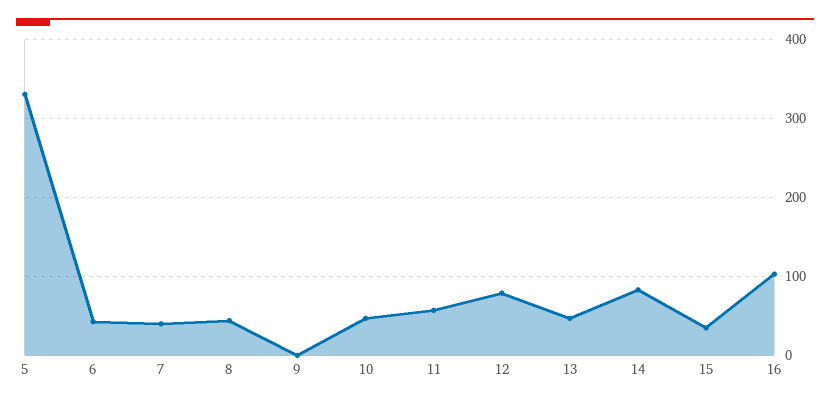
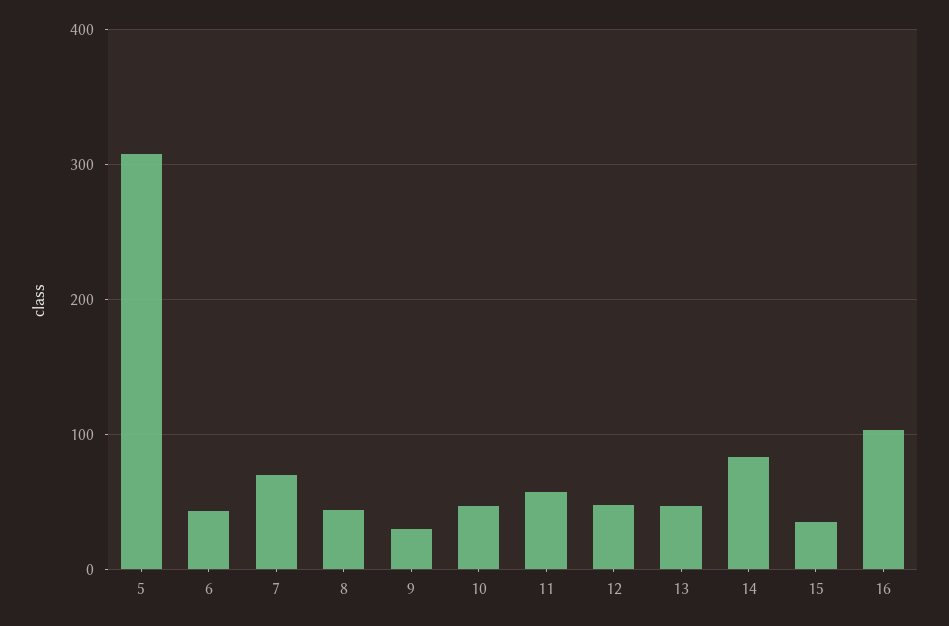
  {
-   "5": 330,
+   "5": 310,
    "6": 40,
-   "7": 40,
+   "7": 70,
    "8": 40,
-   "9": 0,
+   "9": 30,
    "10": 50,
    "11": 60,
-   "12": 80,
+   "12": 50,
    "13": 50,
    "14": 80,
    "15": 40,
    "16": 100
  }

